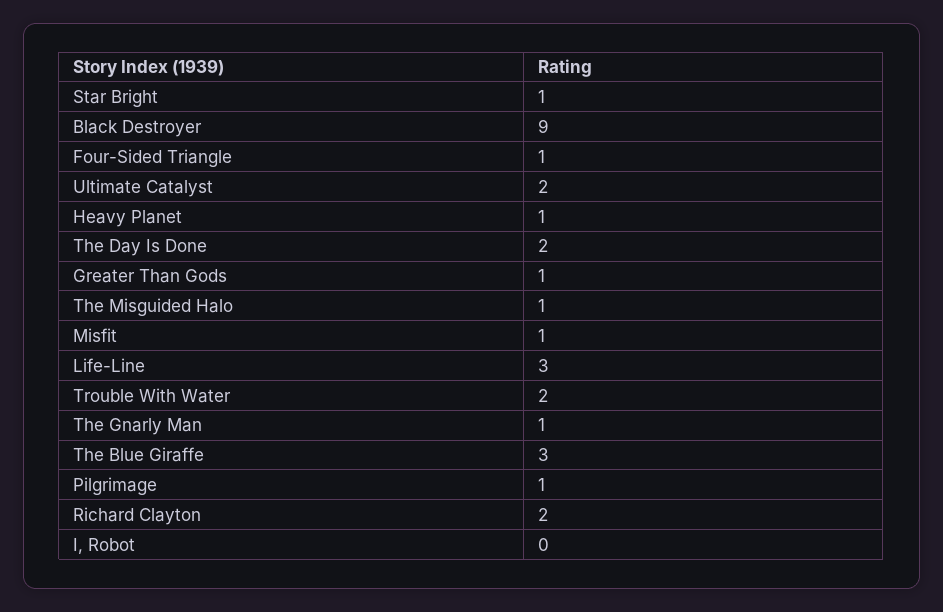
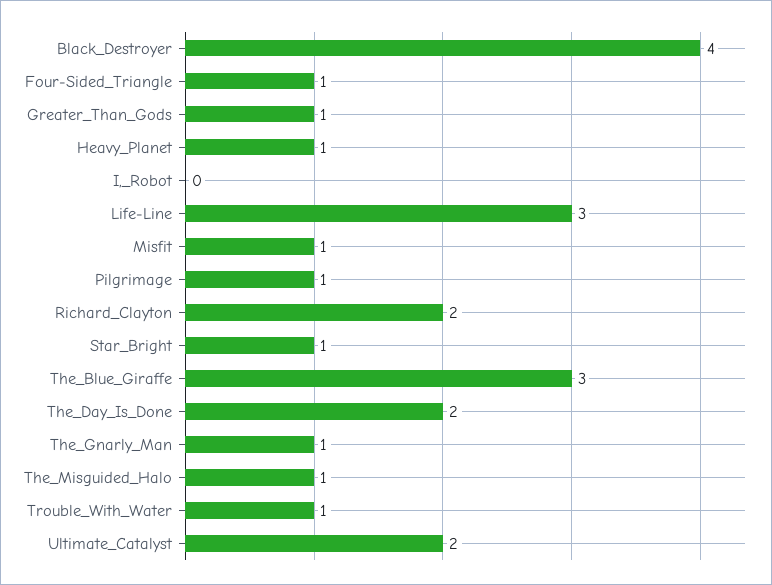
  {
    "Star Bright": 1,
-   "Black Destroyer": 9,
+   "Black Destroyer": 4,
    "Four-Sided Triangle": 1,
    "Ultimate Catalyst": 2,
    "Heavy Planet": 1,
    "The Day Is Done": 2,
    "Greater Than Gods": 1,
    "The Misguided Halo": 1,
    "Misfit": 1,
    "Life-Line": 3,
-   "Trouble With Water": 2,
+   "Trouble With Water": 1,
    "The Gnarly Man": 1,
    "The Blue Giraffe": 3,
    "Pilgrimage": 1,
    "Richard Clayton": 2,
    "I, Robot": 0
  }

